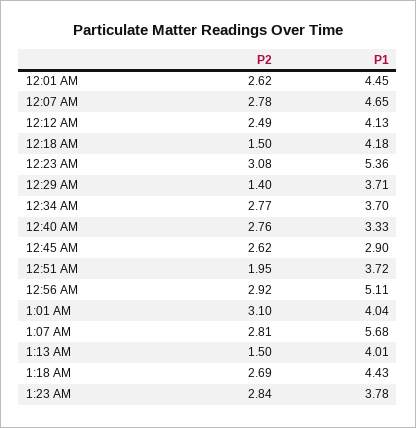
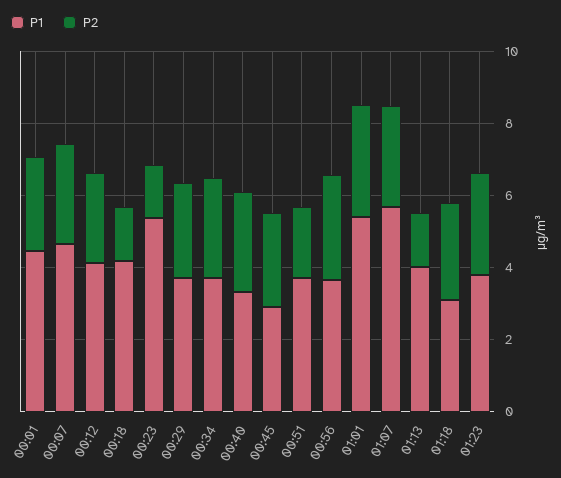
  {
    "P2": {
      "12:01 AM": 2.62,
      "12:07 AM": 2.78,
      "12:12 AM": 2.49,
      "12:18 AM": 1.5,
-     "12:23 AM": 3.08,
+     "12:23 AM": 1.5,
-     "12:29 AM": 1.4,
+     "12:29 AM": 2.5,
      "12:34 AM": 2.77,
      "12:40 AM": 2.76,
      "12:45 AM": 2.62,
      "12:51 AM": 1.95,
      "12:56 AM": 2.92,
      "1:01 AM": 3.1,
      "1:07 AM": 2.81,
      "1:13 AM": 1.5,
      "1:18 AM": 2.69,
      "1:23 AM": 2.84
    },
    "P1": {
      "12:01 AM": 4.45,
      "12:07 AM": 4.65,
      "12:12 AM": 4.13,
      "12:18 AM": 4.18,
      "12:23 AM": 5.36,
      "12:29 AM": 3.71,
      "12:34 AM": 3.7,
      "12:40 AM": 3.33,
      "12:45 AM": 2.9,
      "12:51 AM": 3.72,
-     "12:56 AM": 5.11,
+     "12:56 AM": 3.5,
-     "1:01 AM": 4.04,
+     "1:01 AM": 5.5,
      "1:07 AM": 5.68,
      "1:13 AM": 4.01,
-     "1:18 AM": 4.43,
+     "1:18 AM": 3,
      "1:23 AM": 3.78
    }
  }

